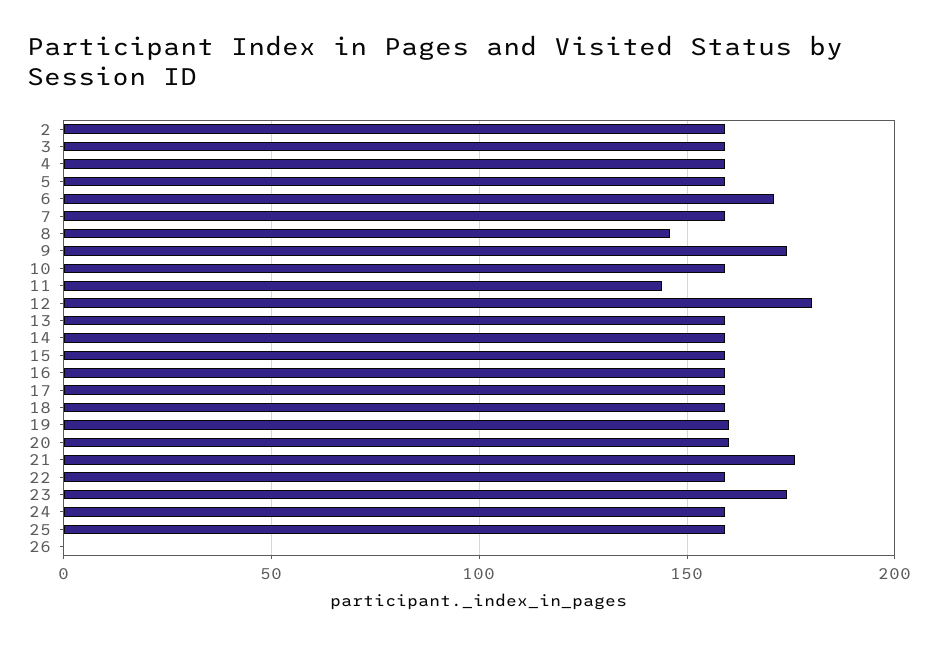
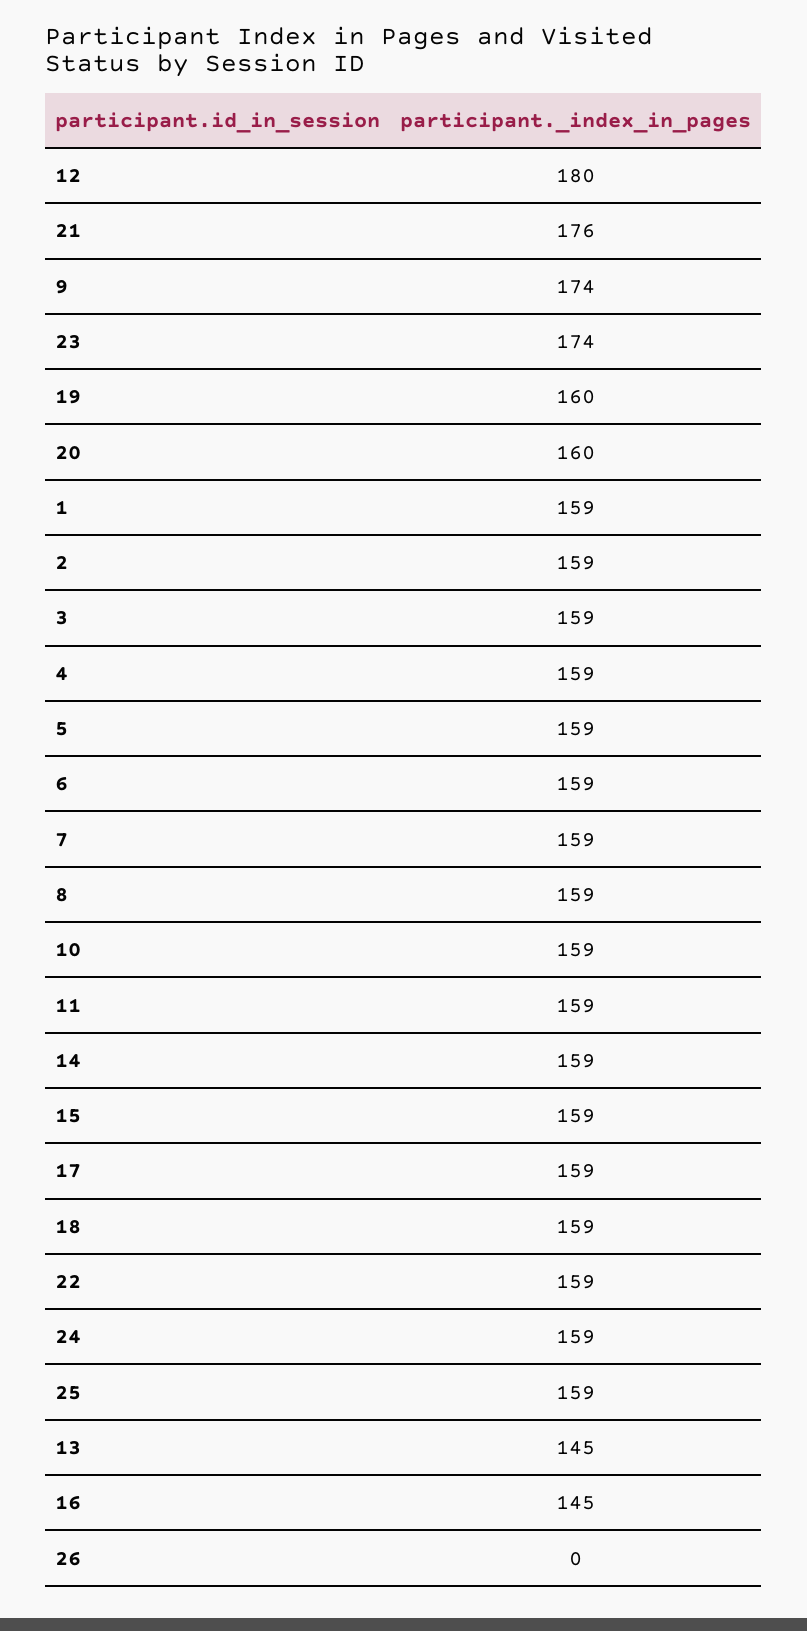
  {
    "2": 159,
    "3": 159,
    "4": 159,
    "5": 159,
-   "6": 170,
+   "6": 159,
    "7": 159,
-   "8": 145,
+   "8": 159,
    "9": 174,
    "10": 159,
-   "11": 145,
+   "11": 159,
    "12": 180,
-   "13": 160,
+   "13": 145,
    "14": 159,
    "15": 159,
-   "16": 160,
+   "16": 145,
    "17": 159,
    "18": 159,
    "19": 160,
    "20": 160,
    "21": 176,
    "22": 159,
    "23": 174,
    "24": 159,
    "25": 159,
-   "26": 0
+   "26": 0,
+   "1": 159
  }

